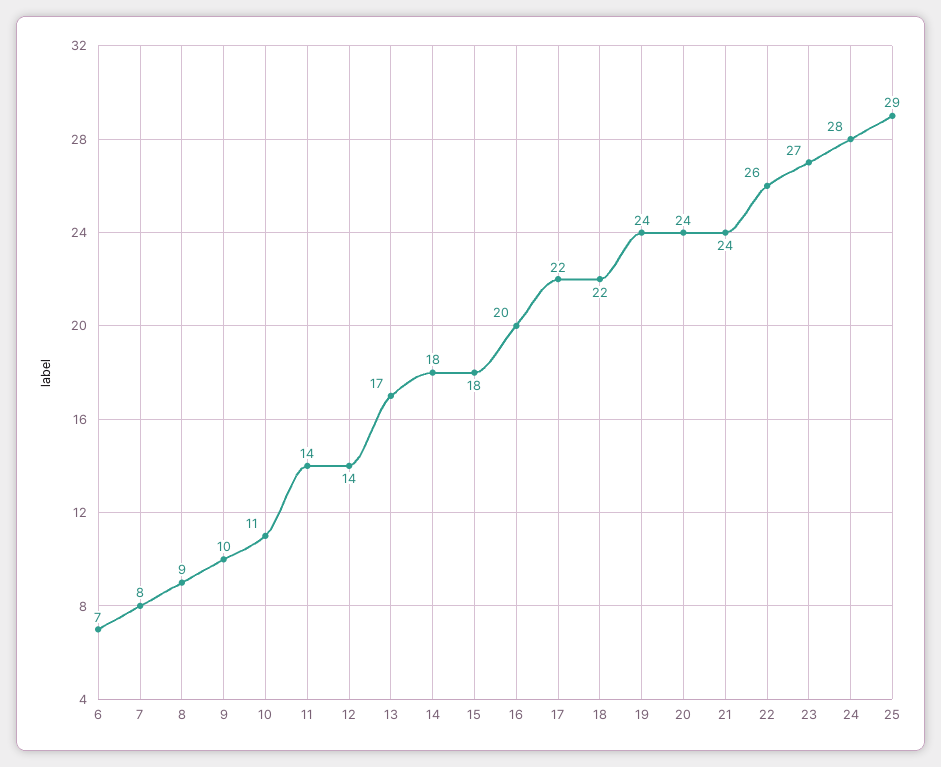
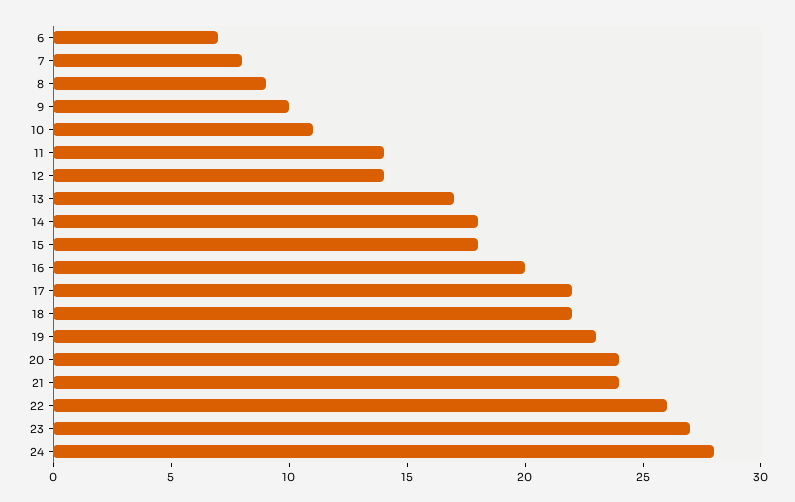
  {
    "6": 7,
    "7": 8,
    "8": 9,
    "9": 10,
    "10": 11,
    "11": 14,
    "12": 14,
    "13": 17,
    "14": 18,
    "15": 18,
    "16": 20,
    "17": 22,
    "18": 22,
-   "19": 24,
+   "19": 23,
    "20": 24,
    "21": 24,
    "22": 26,
    "23": 27,
-   "24": 28,
+   "24": 28
-   "25": 29
  }

